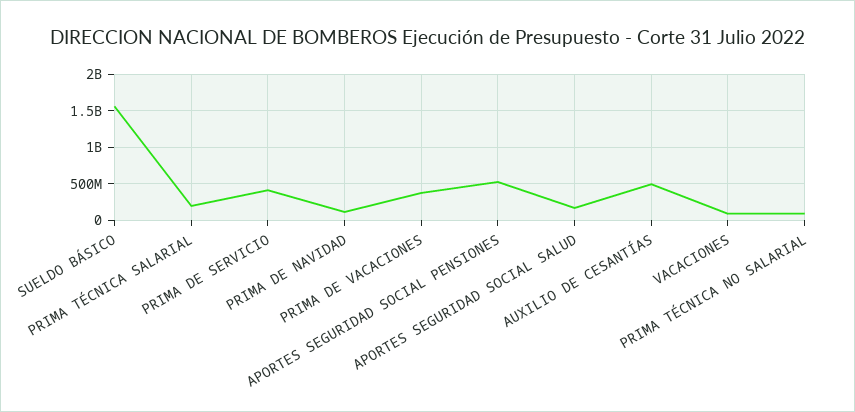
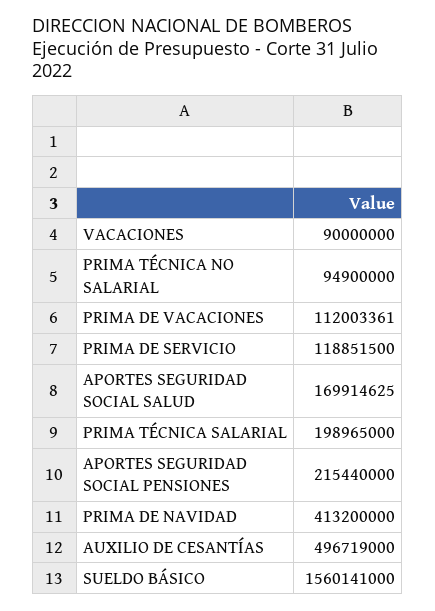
  {
    "SUELDO BÁSICO": 1560141000,
    "PRIMA TÉCNICA SALARIAL": 198965000,
-   "PRIMA DE SERVICIO": 400000000,
+   "PRIMA DE SERVICIO": 118851500,
-   "PRIMA DE NAVIDAD": 100000000,
+   "PRIMA DE NAVIDAD": 413200000,
-   "PRIMA DE VACACIONES": 400000000,
+   "PRIMA DE VACACIONES": 112003361,
-   "APORTES SEGURIDAD SOCIAL PENSIONES": 500000000,
+   "APORTES SEGURIDAD SOCIAL PENSIONES": 215440000,
    "APORTES SEGURIDAD SOCIAL SALUD": 169914625,
    "AUXILIO DE CESANTÍAS": 496719000,
    "VACACIONES": 90000000,
    "PRIMA TÉCNICA NO SALARIAL": 94900000
  }

